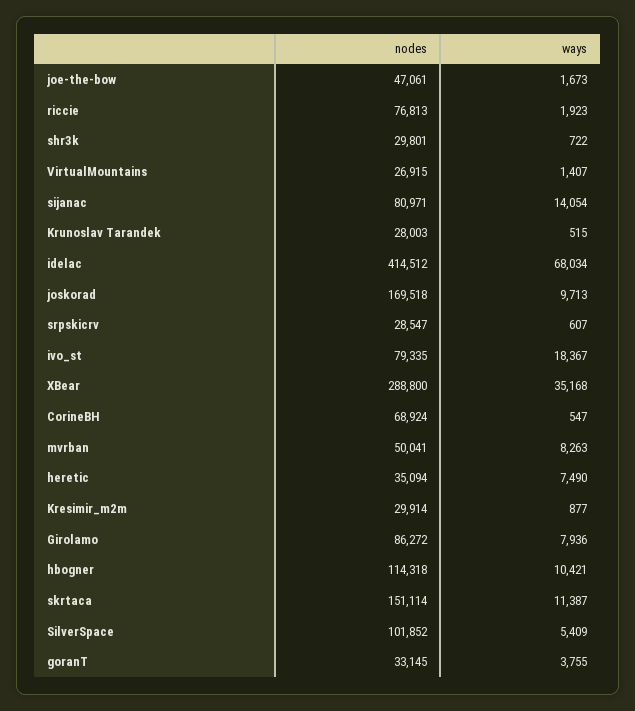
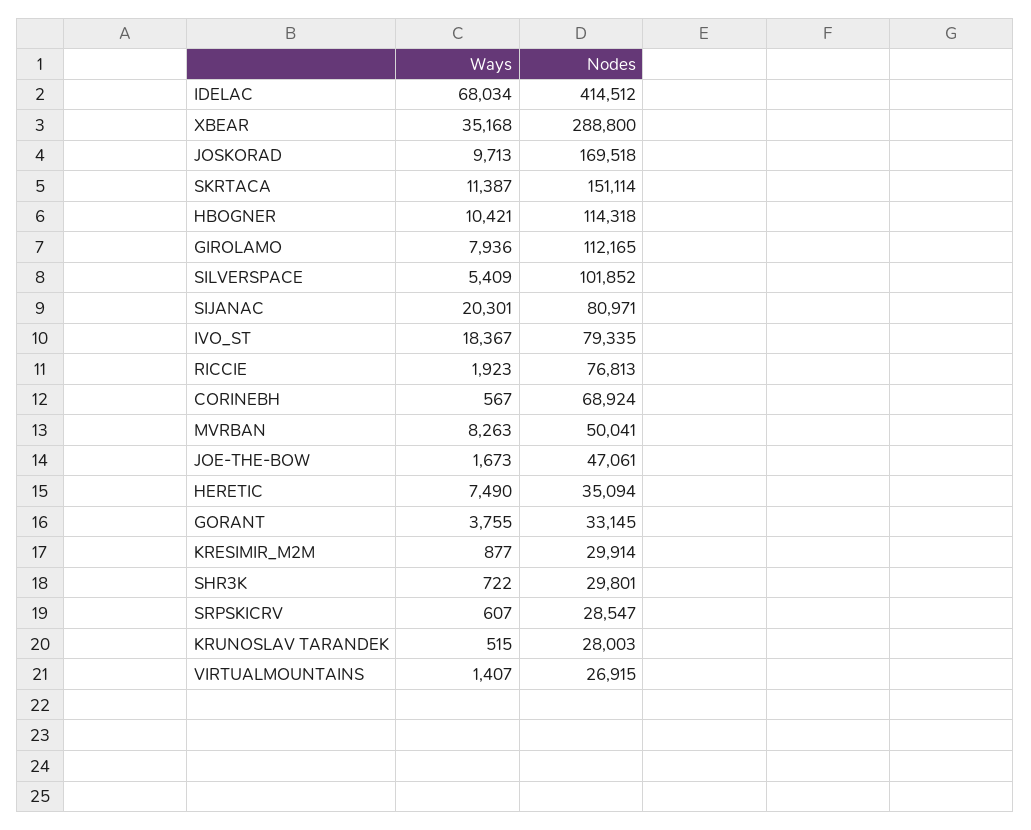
  {
    "nodes": {
      "joe-the-bow": 47061,
      "riccie": 76813,
      "shr3k": 29801,
      "VirtualMountains": 26915,
      "sijanac": 80971,
      "Krunoslav Tarandek": 28003,
      "idelac": 414512,
      "joskorad": 169518,
      "srpskicrv": 28547,
      "ivo_st": 79335,
      "XBear": 288800,
      "CorineBH": 68924,
      "mvrban": 50041,
      "heretic": 35094,
      "Kresimir_m2m": 29914,
-     "Girolamo": 86272,
+     "Girolamo": 112165,
      "hbogner": 114318,
      "skrtaca": 151114,
      "SilverSpace": 101852,
      "goranT": 33145
    },
    "ways": {
      "joe-the-bow": 1673,
      "riccie": 1923,
      "shr3k": 722,
      "VirtualMountains": 1407,
-     "sijanac": 14054,
+     "sijanac": 20301,
      "Krunoslav Tarandek": 515,
      "idelac": 68034,
      "joskorad": 9713,
      "srpskicrv": 607,
      "ivo_st": 18367,
      "XBear": 35168,
-     "CorineBH": 547,
+     "CorineBH": 567,
      "mvrban": 8263,
      "heretic": 7490,
      "Kresimir_m2m": 877,
      "Girolamo": 7936,
      "hbogner": 10421,
      "skrtaca": 11387,
      "SilverSpace": 5409,
      "goranT": 3755
    }
  }

